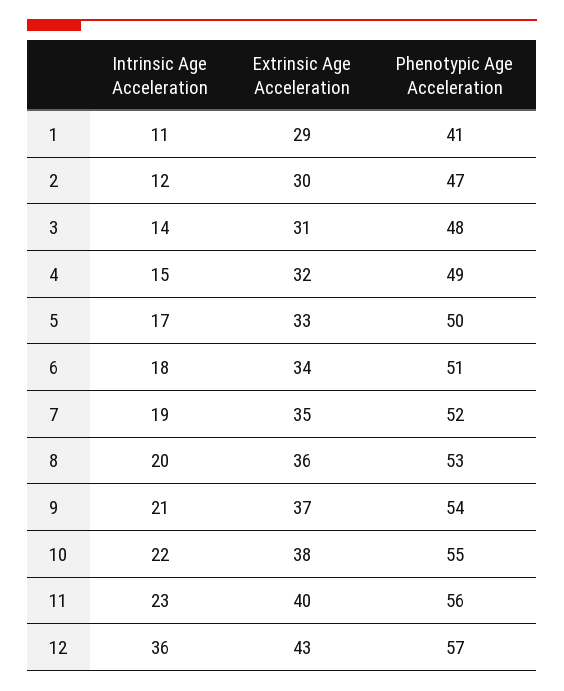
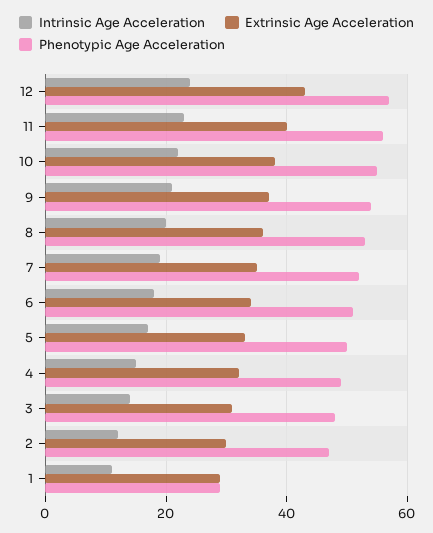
  {
    "Intrinsic Age Acceleration": {
      "1": 11,
      "2": 12,
      "3": 14,
      "4": 15,
      "5": 17,
      "6": 18,
      "7": 19,
      "8": 20,
      "9": 21,
      "10": 22,
      "11": 23,
-     "12": 36
+     "12": 25
    },
    "Extrinsic Age Acceleration": {
      "1": 29,
      "2": 30,
      "3": 31,
      "4": 32,
      "5": 33,
      "6": 34,
      "7": 35,
      "8": 36,
      "9": 37,
      "10": 38,
      "11": 40,
      "12": 43
    },
    "Phenotypic Age Acceleration": {
-     "1": 41,
+     "1": 30,
      "2": 47,
      "3": 48,
      "4": 49,
      "5": 50,
      "6": 51,
      "7": 52,
      "8": 53,
      "9": 54,
      "10": 55,
      "11": 56,
      "12": 57
    }
  }

